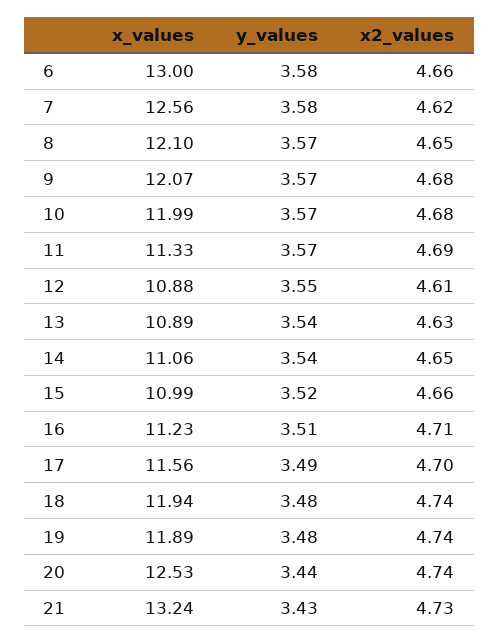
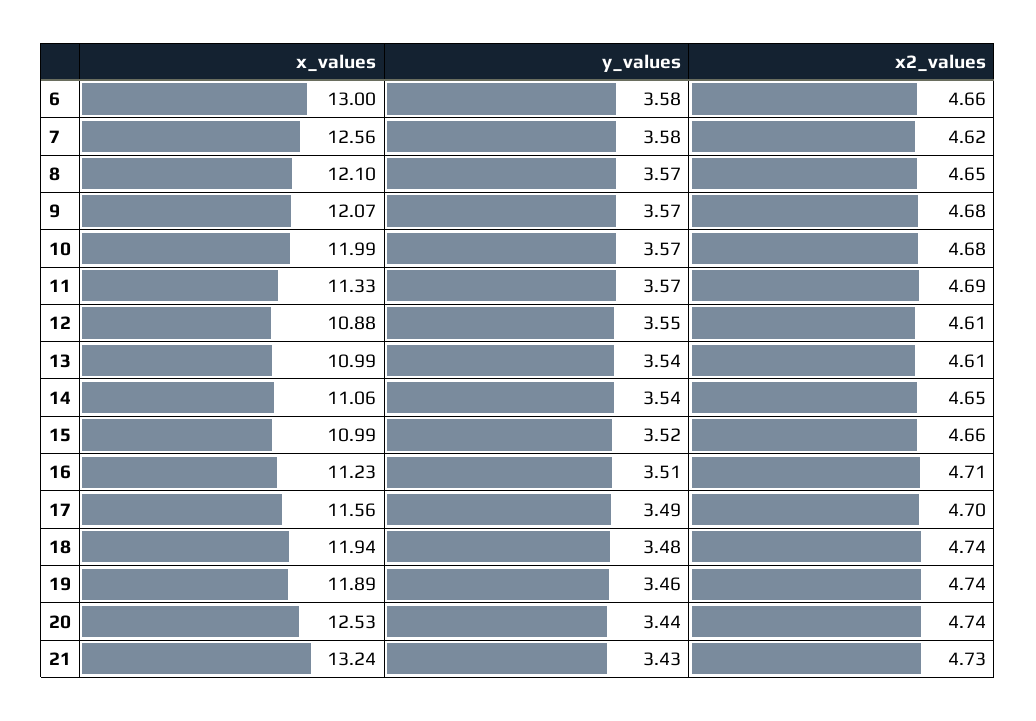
  {
    "x_values": {
      "6": 13,
      "7": 12.56,
      "8": 12.1,
      "9": 12.07,
      "10": 11.99,
      "11": 11.33,
      "12": 10.88,
-     "13": 10.89,
+     "13": 10.99,
      "14": 11.06,
      "15": 10.99,
      "16": 11.23,
      "17": 11.56,
      "18": 11.94,
      "19": 11.89,
      "20": 12.53,
      "21": 13.24
    },
    "y_values": {
      "6": 3.58,
      "7": 3.58,
      "8": 3.57,
      "9": 3.57,
      "10": 3.57,
      "11": 3.57,
      "12": 3.55,
      "13": 3.54,
      "14": 3.54,
      "15": 3.52,
      "16": 3.51,
      "17": 3.49,
      "18": 3.48,
-     "19": 3.48,
+     "19": 3.46,
      "20": 3.44,
      "21": 3.43
    },
    "x2_values": {
      "6": 4.66,
      "7": 4.62,
      "8": 4.65,
      "9": 4.68,
      "10": 4.68,
      "11": 4.69,
      "12": 4.61,
-     "13": 4.63,
+     "13": 4.61,
      "14": 4.65,
      "15": 4.66,
      "16": 4.71,
      "17": 4.7,
      "18": 4.74,
      "19": 4.74,
      "20": 4.74,
      "21": 4.73
    }
  }

